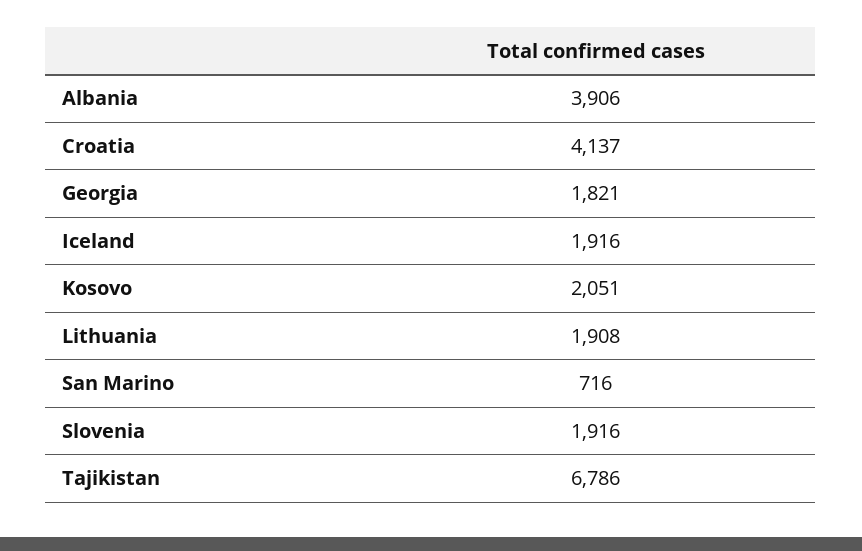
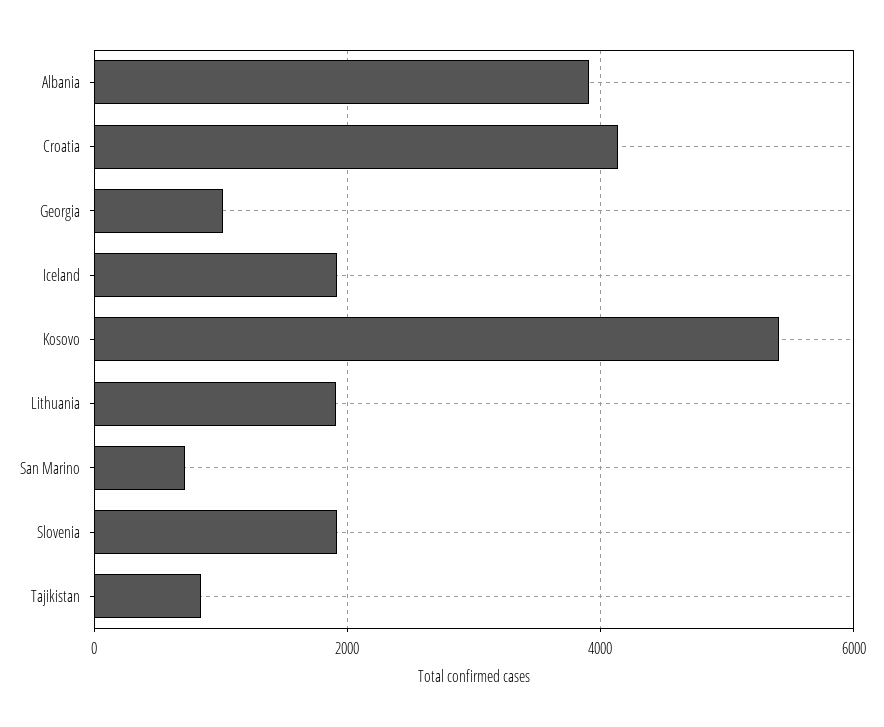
  {
    "Albania": 3906,
    "Croatia": 4137,
-   "Georgia": 1821,
+   "Georgia": 1000,
    "Iceland": 1916,
-   "Kosovo": 2051,
+   "Kosovo": 5400,
    "Lithuania": 1908,
    "San Marino": 716,
    "Slovenia": 1916,
-   "Tajikistan": 6786
+   "Tajikistan": 800
  }

